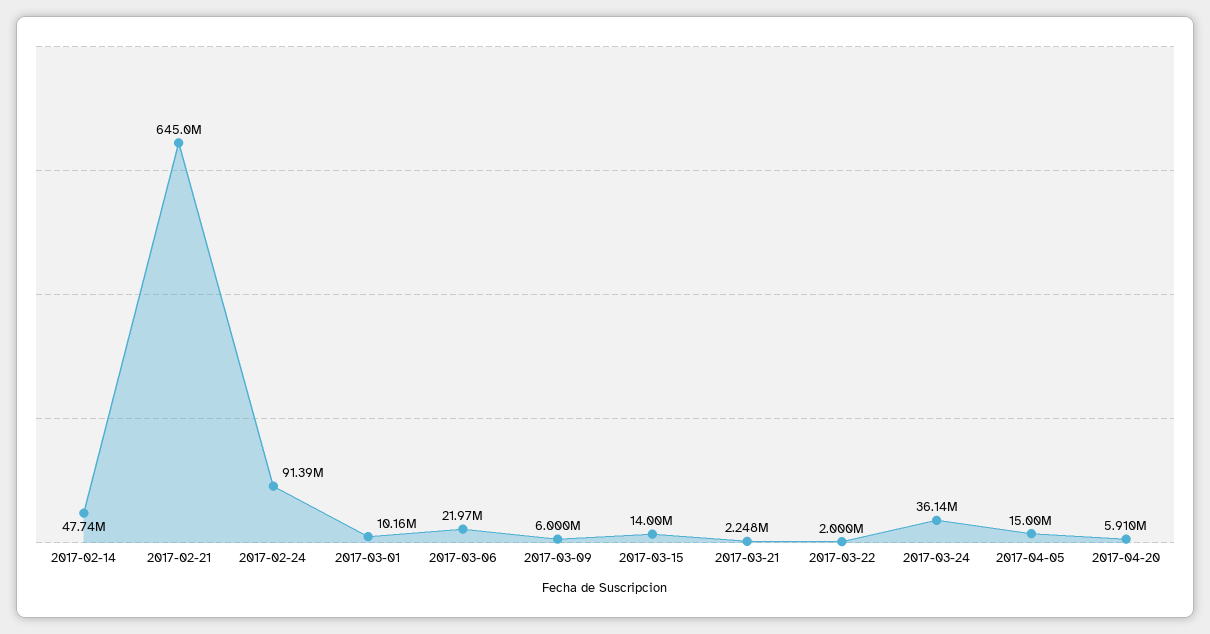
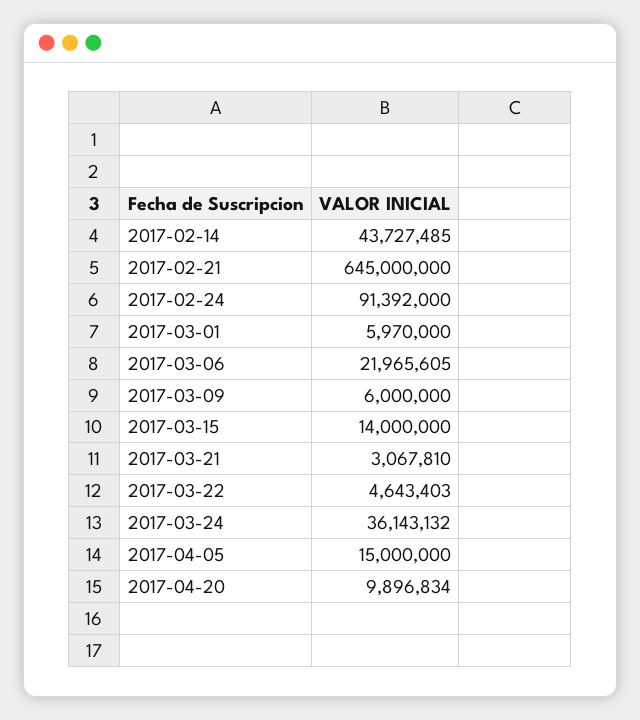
  {
-   "2017-02-14": 47740000,
+   "2017-02-14": 43727485,
    "2017-02-21": 645000000,
    "2017-02-24": 91392000,
-   "2017-03-01": 10160000,
+   "2017-03-01": 5970000,
    "2017-03-06": 21965605,
    "2017-03-09": 6000000,
    "2017-03-15": 14000000,
-   "2017-03-21": 2248000,
+   "2017-03-21": 3067810,
-   "2017-03-22": 2000000,
+   "2017-03-22": 4643403,
    "2017-03-24": 36143132,
    "2017-04-05": 15000000,
-   "2017-04-20": 5910000
+   "2017-04-20": 9896834
  }

